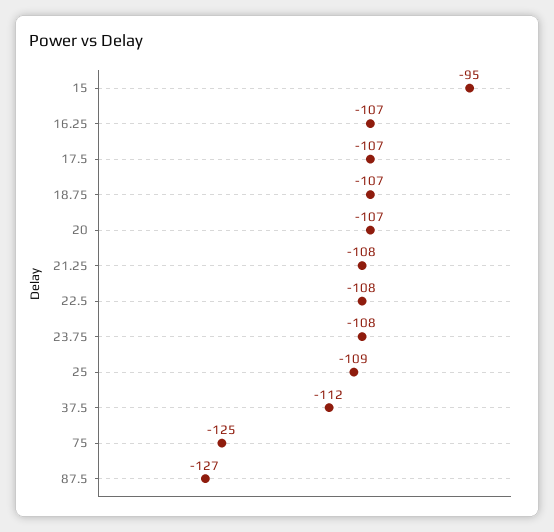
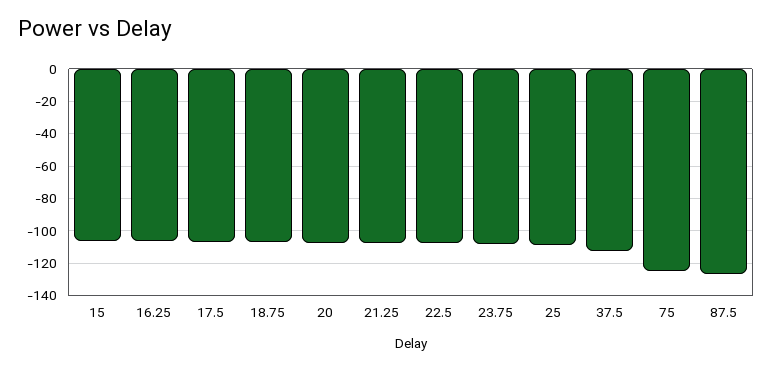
  {
-   "15": -95,
+   "15": -105,
    "16.25": -107,
    "17.5": -107,
    "18.75": -107,
    "20": -107,
    "21.25": -108,
    "22.5": -108,
    "23.75": -108,
    "25": -109,
    "37.5": -112,
    "75": -125,
    "87.5": -127
  }

